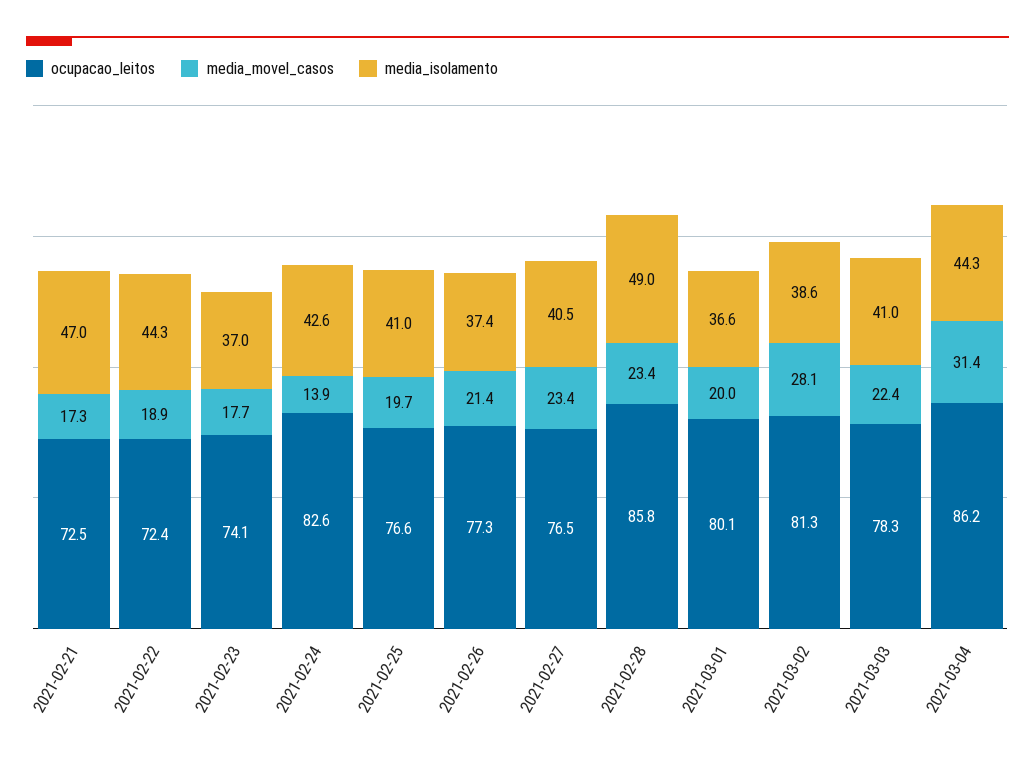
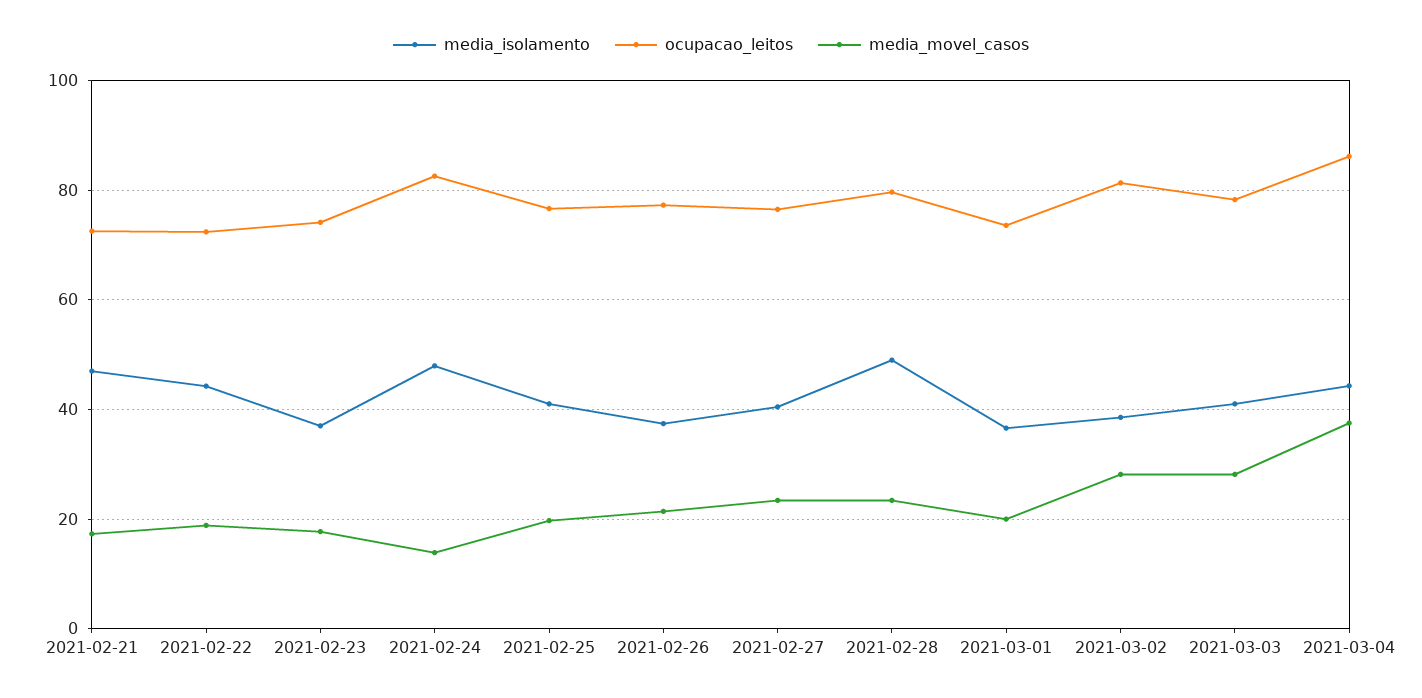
  {
    "ocupacao_leitos": {
      "2021-02-21": 72.5,
      "2021-02-22": 72.4,
      "2021-02-23": 74.1,
      "2021-02-24": 82.6,
      "2021-02-25": 76.6,
      "2021-02-26": 77.3,
      "2021-02-27": 76.5,
-     "2021-02-28": 85.8,
+     "2021-02-28": 80,
-     "2021-03-01": 80.1,
+     "2021-03-01": 74,
      "2021-03-02": 81.3,
      "2021-03-03": 78.3,
      "2021-03-04": 86.2
    },
    "media_movel_casos": {
      "2021-02-21": 17.3,
      "2021-02-22": 18.9,
      "2021-02-23": 17.7,
      "2021-02-24": 13.9,
      "2021-02-25": 19.7,
      "2021-02-26": 21.4,
      "2021-02-27": 23.4,
      "2021-02-28": 23.4,
      "2021-03-01": 20,
      "2021-03-02": 28.1,
-     "2021-03-03": 22.4,
+     "2021-03-03": 28,
-     "2021-03-04": 31.4
+     "2021-03-04": 38
    },
    "media_isolamento": {
      "2021-02-21": 47,
      "2021-02-22": 44.3,
      "2021-02-23": 37,
-     "2021-02-24": 42.6,
+     "2021-02-24": 48,
      "2021-02-25": 41,
      "2021-02-26": 37.4,
      "2021-02-27": 40.5,
      "2021-02-28": 49,
      "2021-03-01": 36.6,
      "2021-03-02": 38.6,
      "2021-03-03": 41,
      "2021-03-04": 44.3
    }
  }

